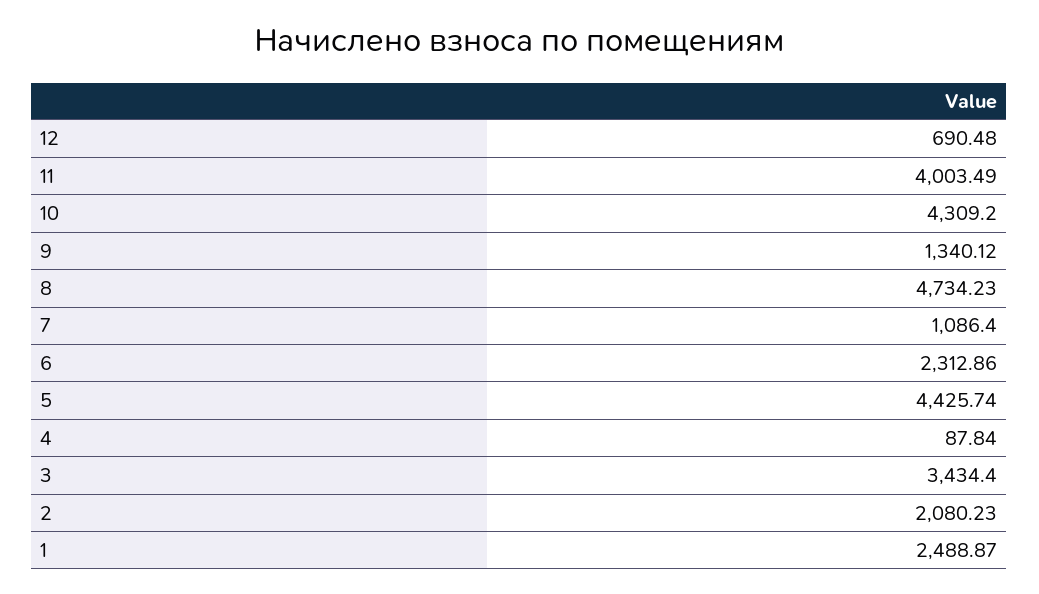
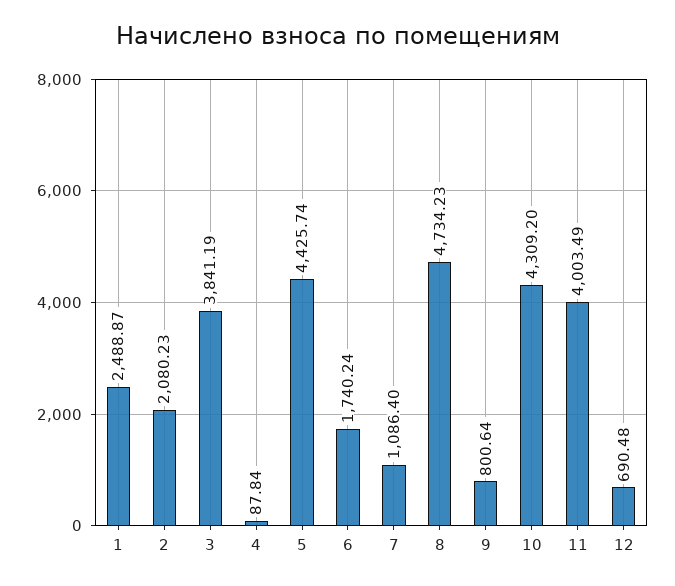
  {
    "12": 690.48,
    "11": 4003.49,
    "10": 4309.2,
-   "9": 1340.12,
+   "9": 800.64,
    "8": 4734.23,
    "7": 1086.4,
-   "6": 2312.86,
+   "6": 1740.24,
    "5": 4425.74,
    "4": 87.84,
-   "3": 3434.4,
+   "3": 3841.19,
    "2": 2080.23,
    "1": 2488.87
  }

